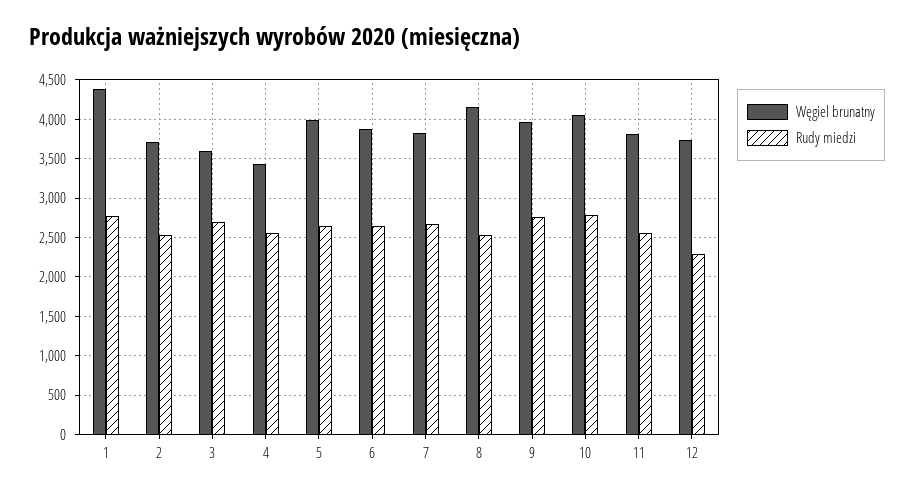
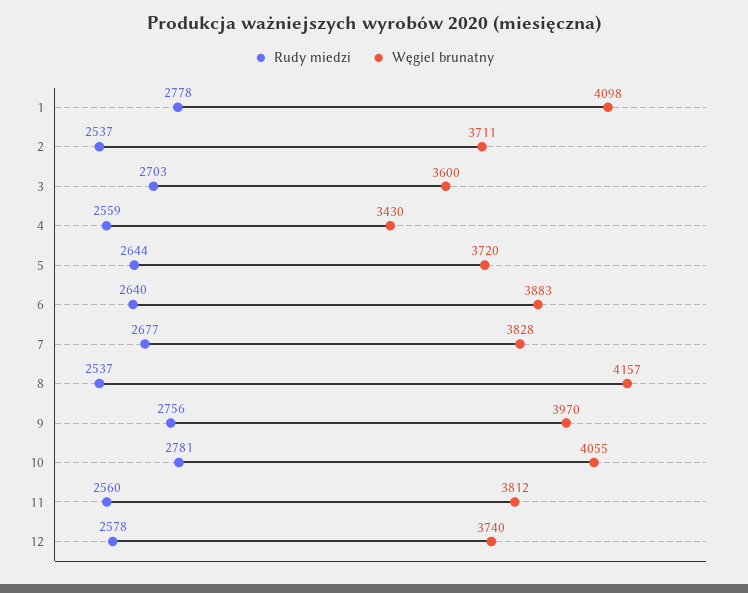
  {
    "Węgiel brunatny": {
-     "1": 4400,
+     "1": 4098,
      "2": 3711,
      "3": 3600,
      "4": 3430,
-     "5": 4000,
+     "5": 3720,
      "6": 3883,
      "7": 3828,
      "8": 4157,
      "9": 3970,
      "10": 4055,
      "11": 3812,
      "12": 3740
    },
    "Rudy miedzi": {
      "1": 2778,
      "2": 2537,
      "3": 2703,
      "4": 2559,
      "5": 2644,
      "6": 2640,
      "7": 2677,
      "8": 2537,
      "9": 2756,
      "10": 2781,
      "11": 2560,
-     "12": 2300
+     "12": 2578
    }
  }

